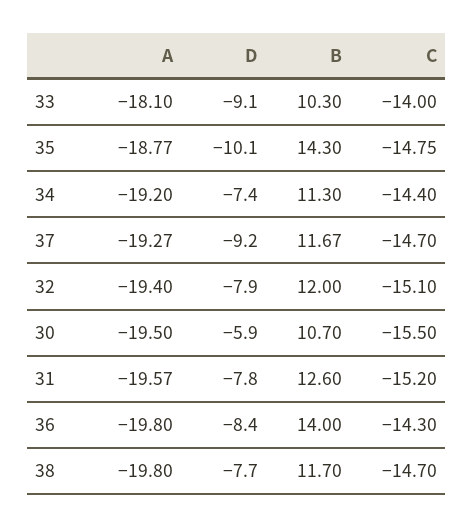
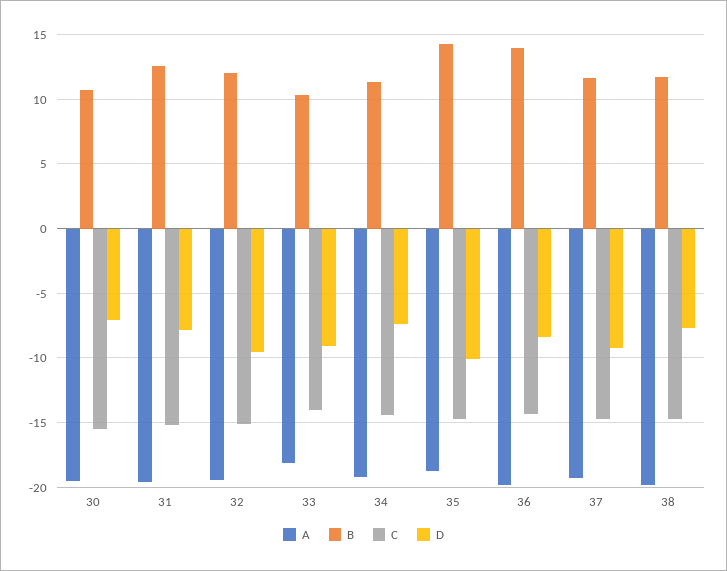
  {
    "A": {
      "33": -18.1,
      "35": -18.77,
      "34": -19.2,
      "37": -19.27,
      "32": -19.4,
      "30": -19.5,
      "31": -19.57,
      "36": -19.8,
      "38": -19.8
    },
    "D": {
      "33": -9.1,
      "35": -10.1,
      "34": -7.4,
      "37": -9.2,
-     "32": -7.9,
+     "32": -9.5,
-     "30": -5.9,
+     "30": -7,
      "31": -7.8,
      "36": -8.4,
      "38": -7.7
    },
    "B": {
      "33": 10.3,
      "35": 14.3,
      "34": 11.3,
      "37": 11.67,
      "32": 12,
      "30": 10.7,
      "31": 12.6,
      "36": 14,
      "38": 11.7
    },
    "C": {
      "33": -14,
      "35": -14.75,
      "34": -14.4,
      "37": -14.7,
      "32": -15.1,
      "30": -15.5,
      "31": -15.2,
      "36": -14.3,
      "38": -14.7
    }
  }

